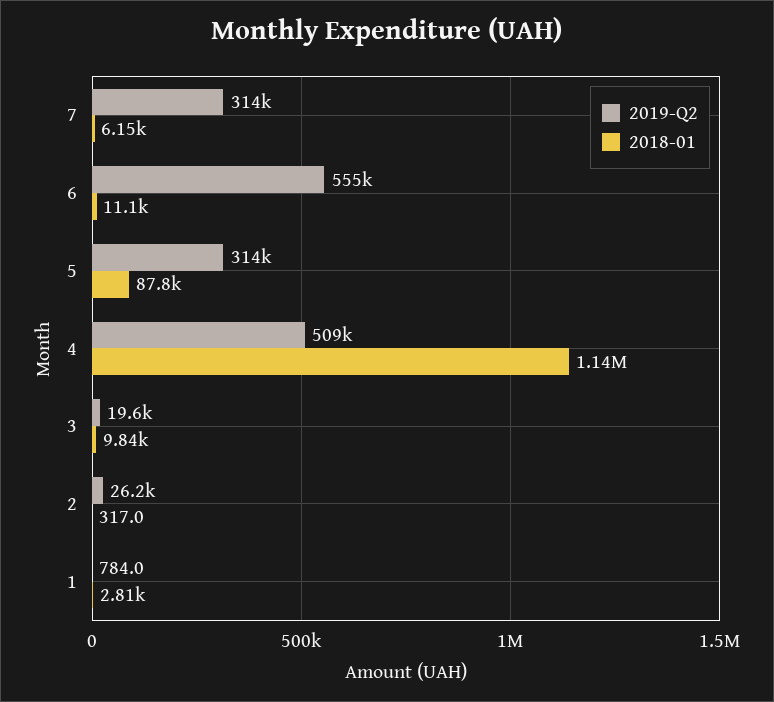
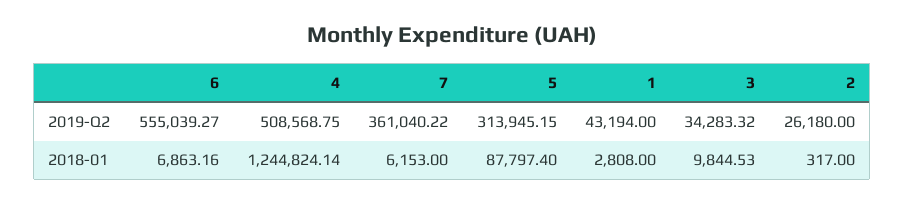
  {
    "2019-Q2": {
-     "7": 314000,
+     "7": 361040.22,
      "6": 555039.27,
      "5": 313945.15,
      "4": 508568.75,
-     "3": 19600,
+     "3": 34283.32,
      "2": 26180,
-     "1": 784
+     "1": 43194
    },
    "2018-01": {
      "7": 6153,
-     "6": 11100,
+     "6": 6863.16,
      "5": 87797.4,
-     "4": 1140000,
+     "4": 1244824.14,
      "3": 9844.53,
      "2": 317,
      "1": 2808
    }
  }

